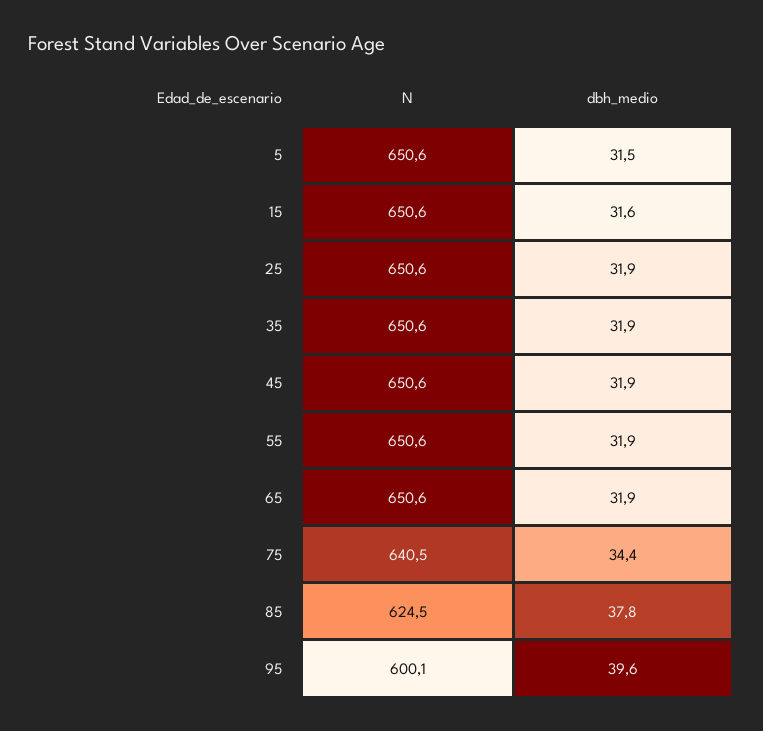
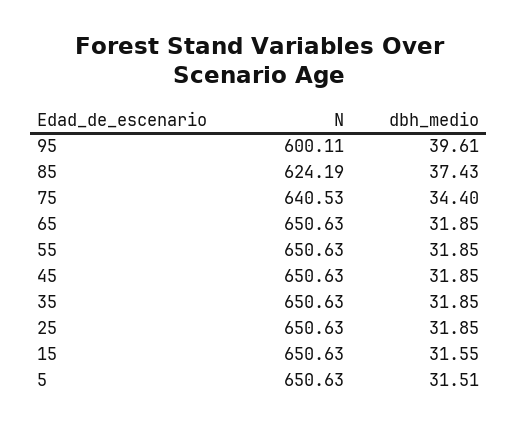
  {
    "N": {
      "5": 650.63,
      "15": 650.63,
      "25": 650.63,
      "35": 650.63,
      "45": 650.63,
      "55": 650.63,
      "65": 650.63,
      "75": 640.53,
-     "85": 624.5,
+     "85": 624.19,
      "95": 600.11
    },
    "dbh_medio": {
      "5": 31.51,
      "15": 31.55,
      "25": 31.85,
      "35": 31.85,
      "45": 31.85,
      "55": 31.85,
      "65": 31.85,
      "75": 34.4,
-     "85": 37.8,
+     "85": 37.43,
      "95": 39.61
    }
  }

